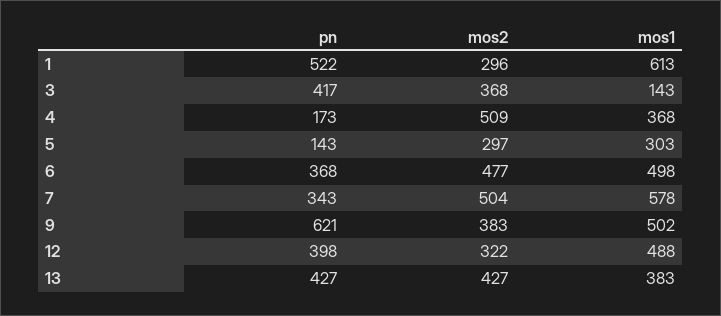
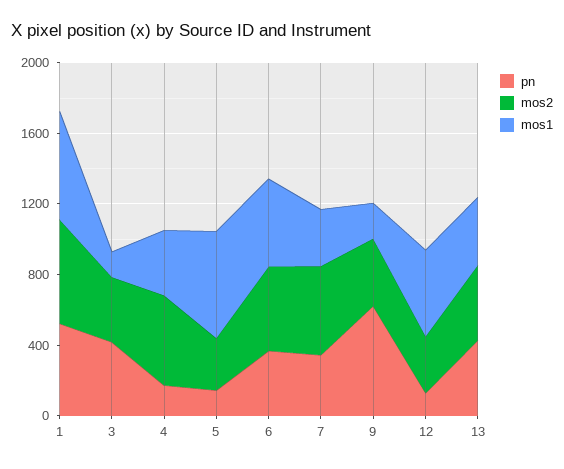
  {
    "pn": {
      "1": 522,
      "3": 417,
      "4": 173,
      "5": 143,
      "6": 368,
      "7": 343,
      "9": 621,
-     "12": 398,
+     "12": 100,
      "13": 427
    },
    "mos2": {
-     "1": 296,
+     "1": 600,
      "3": 368,
      "4": 509,
      "5": 297,
      "6": 477,
      "7": 504,
      "9": 383,
      "12": 322,
      "13": 427
    },
    "mos1": {
      "1": 613,
      "3": 143,
      "4": 368,
-     "5": 303,
+     "5": 600,
      "6": 498,
-     "7": 578,
+     "7": 300,
-     "9": 502,
+     "9": 200,
      "12": 488,
      "13": 383
    }
  }

